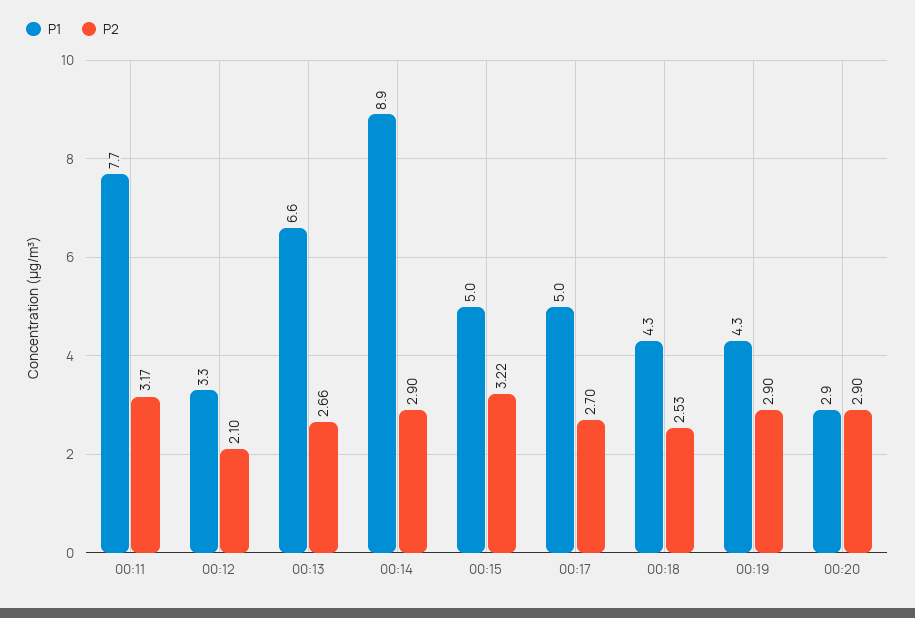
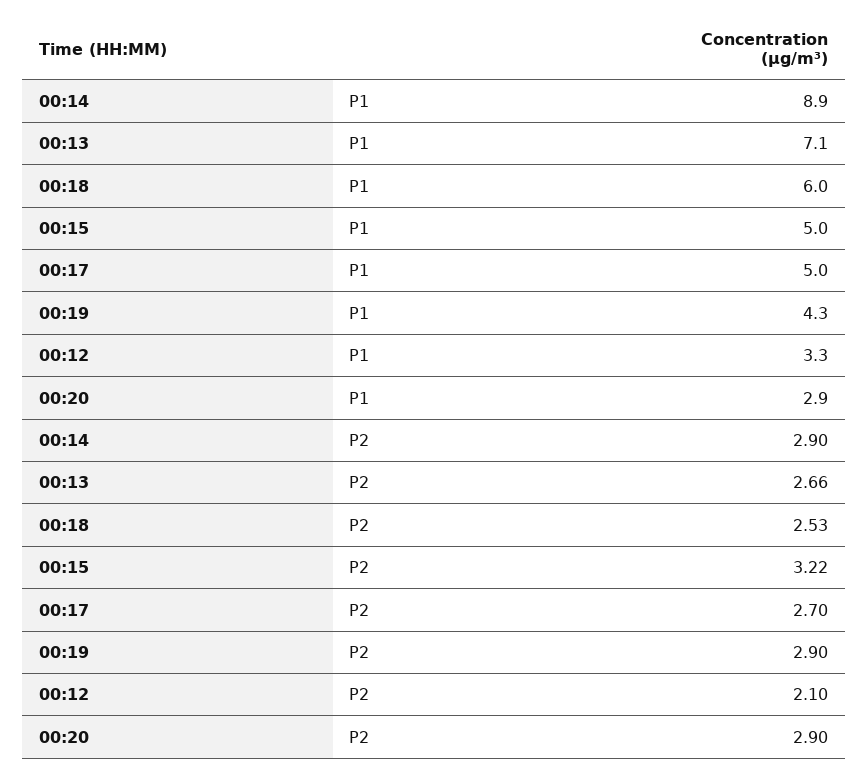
  {
    "P1": {
-     "00:11": 7.7,
      "00:12": 3.3,
-     "00:13": 6.6,
+     "00:13": 7.1,
      "00:14": 8.9,
      "00:15": 5,
      "00:17": 5,
-     "00:18": 4.3,
+     "00:18": 6,
      "00:19": 4.3,
      "00:20": 2.9
    },
    "P2": {
-     "00:11": 3.17,
      "00:12": 2.1,
      "00:13": 2.66,
      "00:14": 2.9,
      "00:15": 3.22,
      "00:17": 2.7,
      "00:18": 2.53,
      "00:19": 2.9,
      "00:20": 2.9
    }
  }

